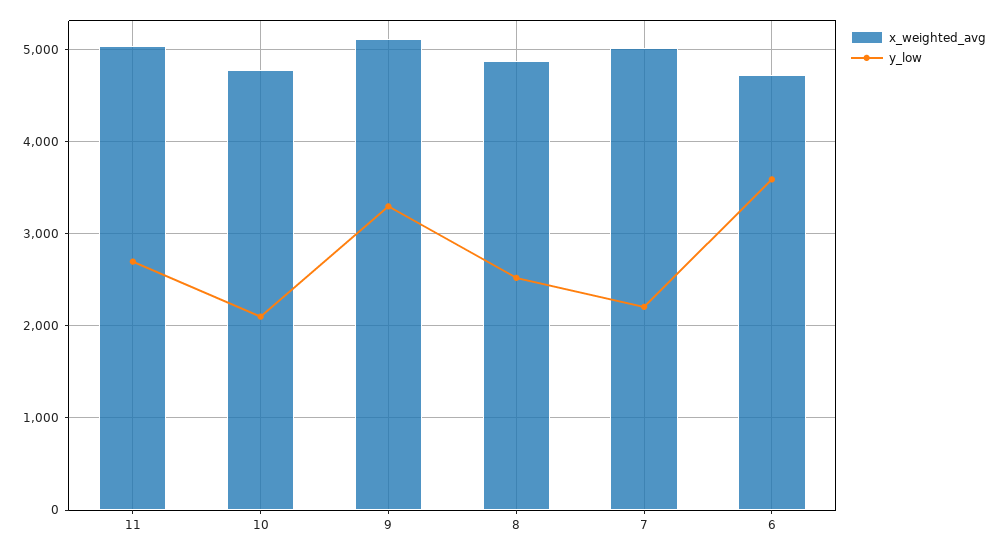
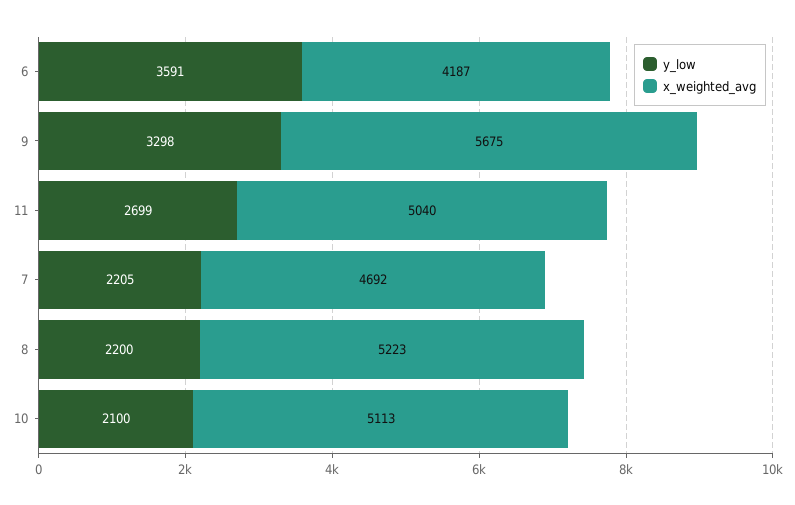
  {
    "x_weighted_avg": {
      "11": 5040,
-     "10": 4800,
+     "10": 5113,
-     "9": 5100,
+     "9": 5675,
-     "8": 4900,
+     "8": 5223,
-     "7": 5000,
+     "7": 4692,
-     "6": 4700
+     "6": 4187
    },
    "y_low": {
      "11": 2699,
      "10": 2100,
      "9": 3298,
-     "8": 2500,
+     "8": 2200,
      "7": 2205,
      "6": 3591
    }
  }

